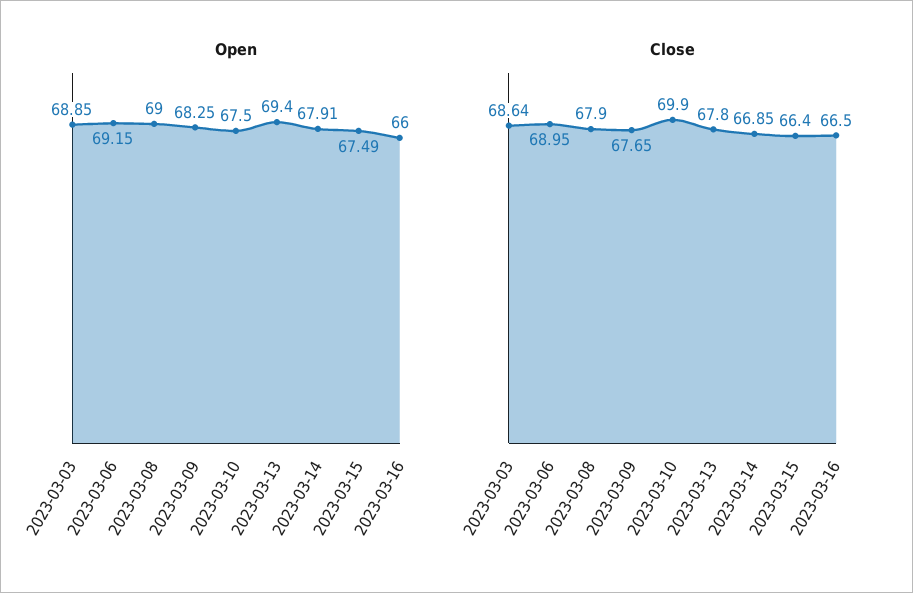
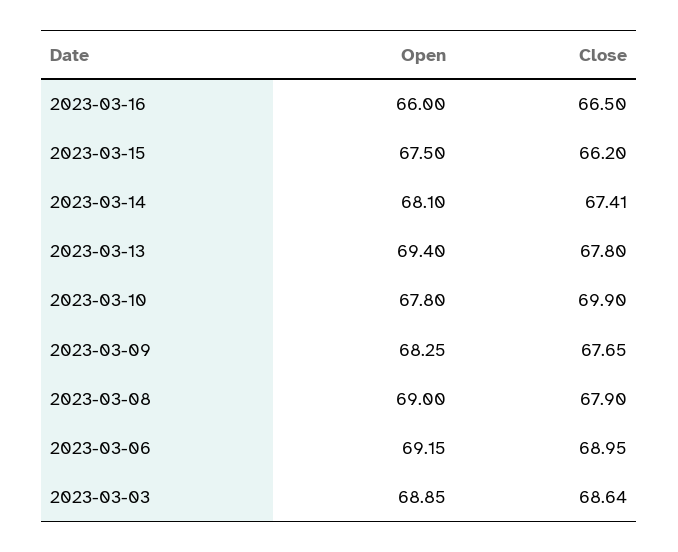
  {
    "Open": {
      "2023-03-03": 68.85,
      "2023-03-06": 69.15,
      "2023-03-08": 69,
      "2023-03-09": 68.25,
-     "2023-03-10": 67.5,
+     "2023-03-10": 67.8,
      "2023-03-13": 69.4,
-     "2023-03-14": 67.91,
+     "2023-03-14": 68.1,
-     "2023-03-15": 67.49,
+     "2023-03-15": 67.5,
      "2023-03-16": 66
    },
    "Close": {
      "2023-03-03": 68.64,
      "2023-03-06": 68.95,
      "2023-03-08": 67.9,
      "2023-03-09": 67.65,
      "2023-03-10": 69.9,
      "2023-03-13": 67.8,
-     "2023-03-14": 66.85,
+     "2023-03-14": 67.41,
-     "2023-03-15": 66.4,
+     "2023-03-15": 66.2,
      "2023-03-16": 66.5
    }
  }

